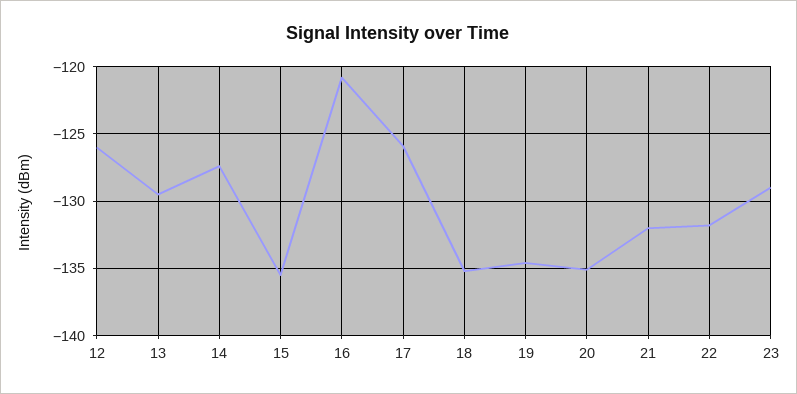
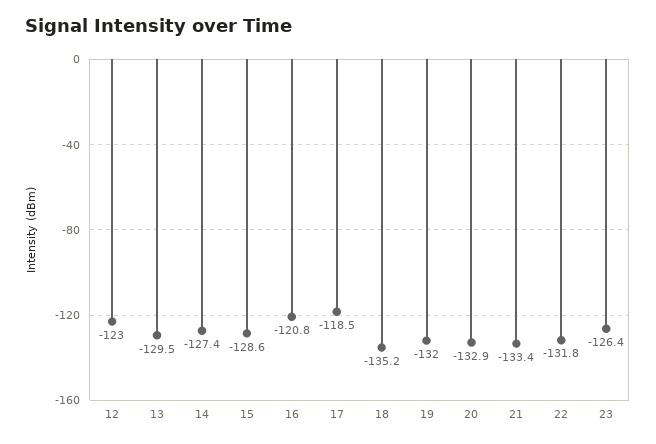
  {
-   "12": -126,
+   "12": -123,
    "13": -129.5,
    "14": -127.4,
-   "15": -135.5,
+   "15": -128.6,
    "16": -120.8,
-   "17": -126,
+   "17": -118.5,
    "18": -135.2,
-   "19": -134.5,
+   "19": -132,
-   "20": -135,
+   "20": -132.9,
-   "21": -132,
+   "21": -133.4,
    "22": -131.8,
-   "23": -129
+   "23": -126.4
  }

